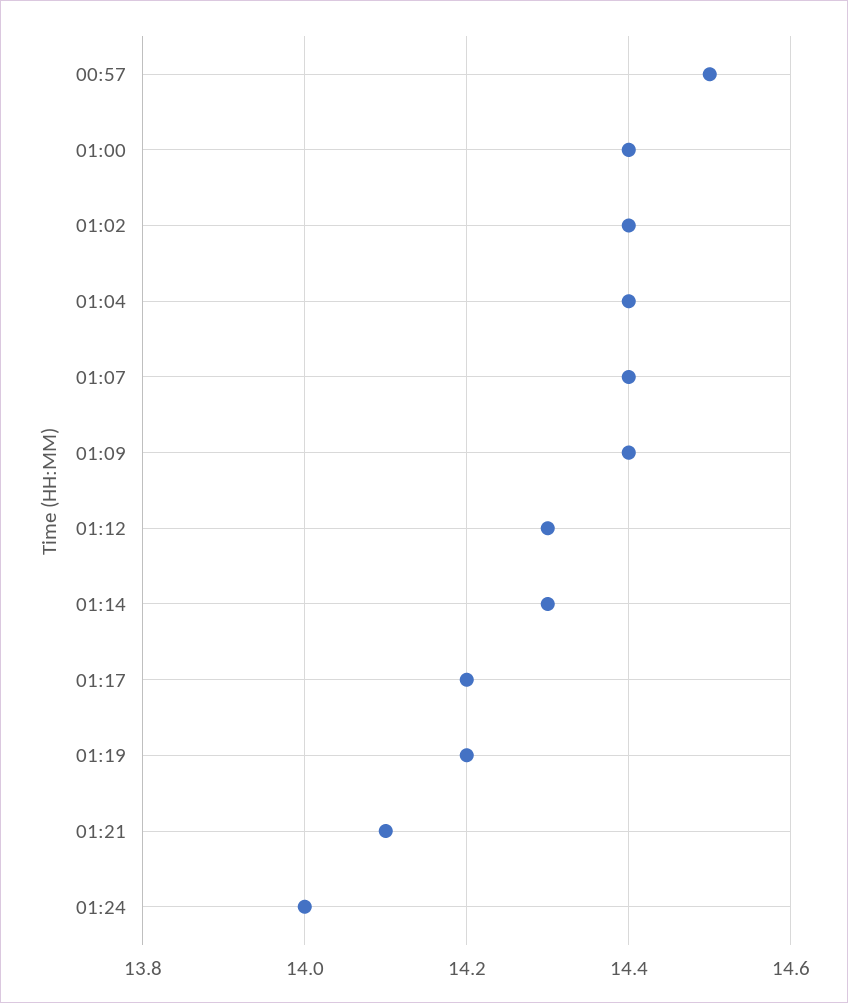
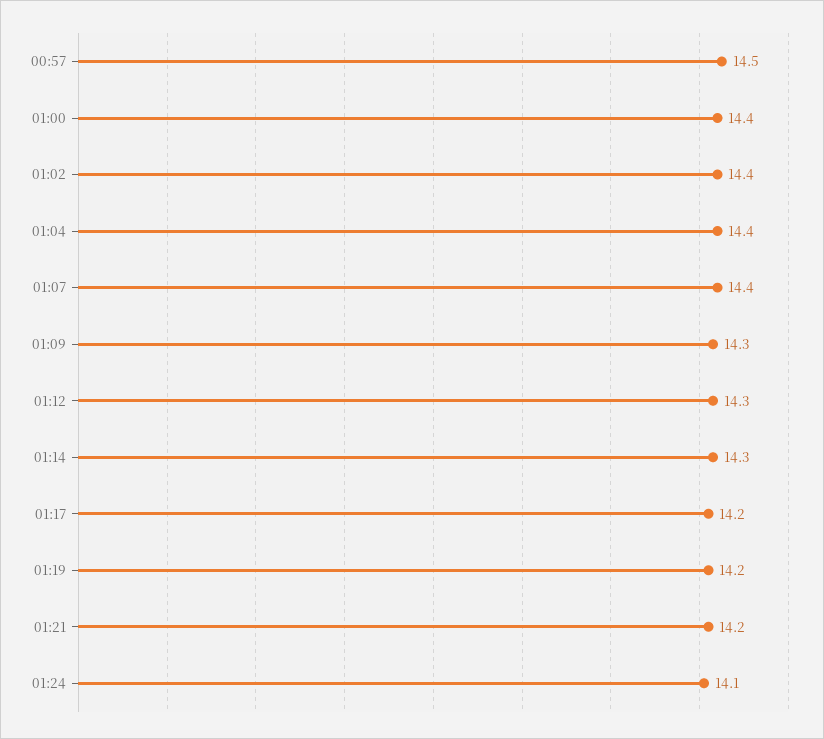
  {
    "00:57": 14.5,
    "01:00": 14.4,
    "01:02": 14.4,
    "01:04": 14.4,
    "01:07": 14.4,
-   "01:09": 14.4,
+   "01:09": 14.3,
    "01:12": 14.3,
    "01:14": 14.3,
    "01:17": 14.2,
    "01:19": 14.2,
-   "01:21": 14.1,
+   "01:21": 14.2,
-   "01:24": 14
+   "01:24": 14.1
  }

